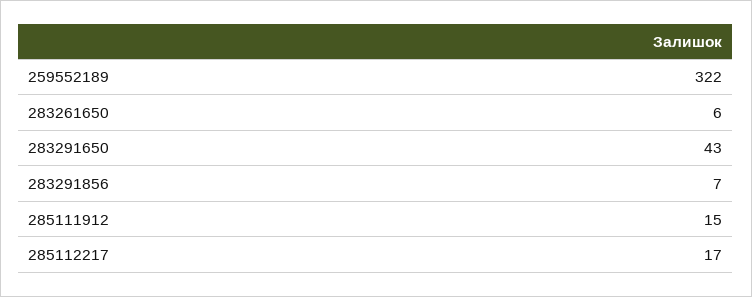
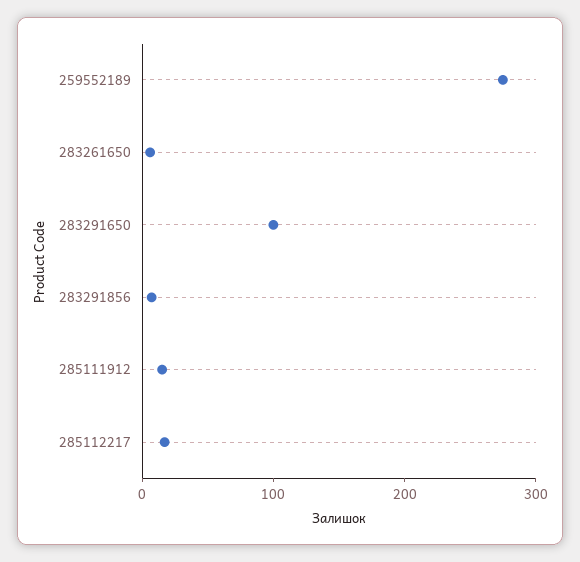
  {
-   "259552189": 322,
+   "259552189": 280,
    "283261650": 6,
-   "283291650": 43,
+   "283291650": 100,
    "283291856": 7,
    "285111912": 15,
    "285112217": 17
  }

